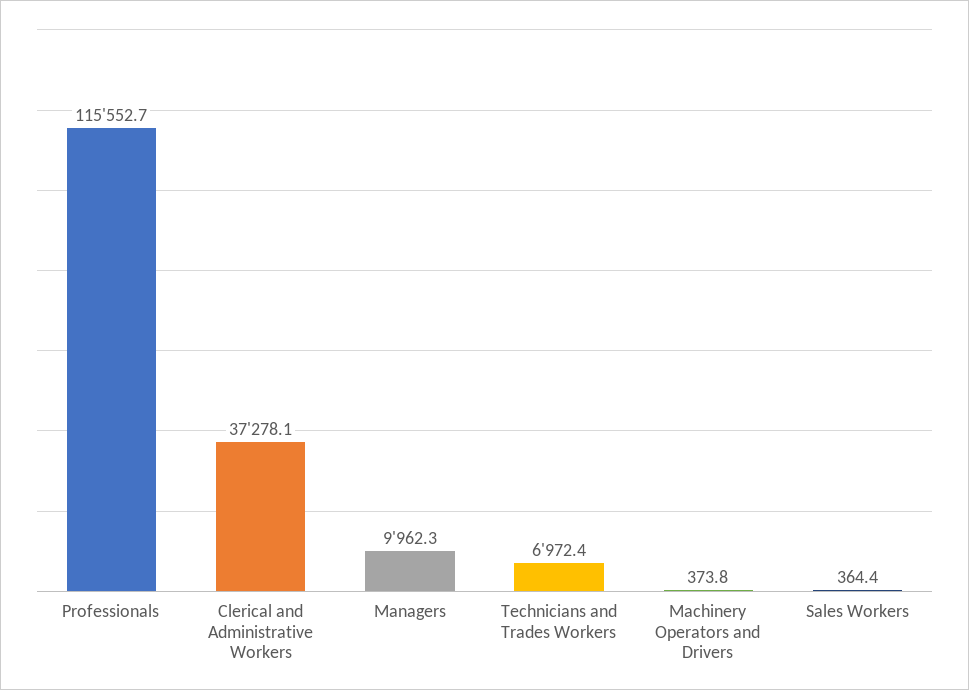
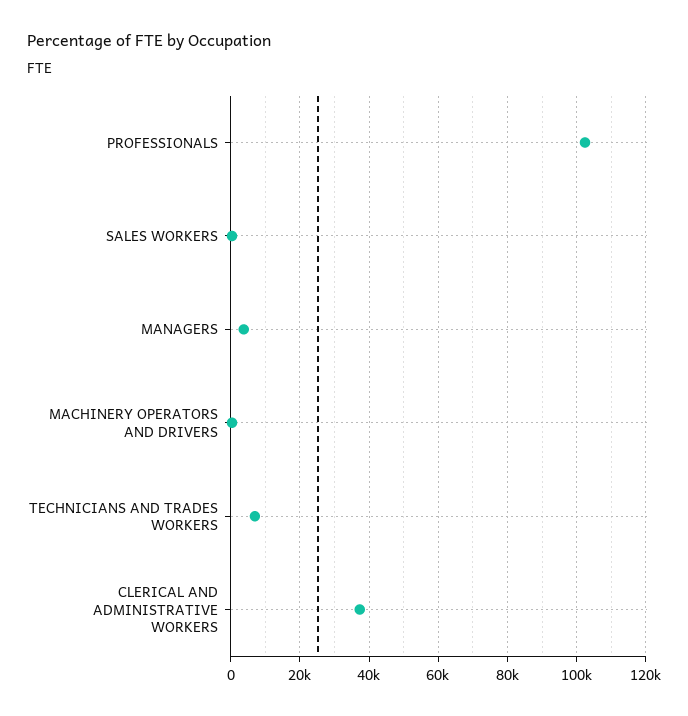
  {
-   "Professionals": 115552.7,
+   "Professionals": 102000,
    "Clerical and Administrative Workers": 37278.1,
-   "Managers": 9962.3,
+   "Managers": 4000,
    "Technicians and Trades Workers": 6972.4,
    "Machinery Operators and Drivers": 373.8,
    "Sales Workers": 364.4
  }

